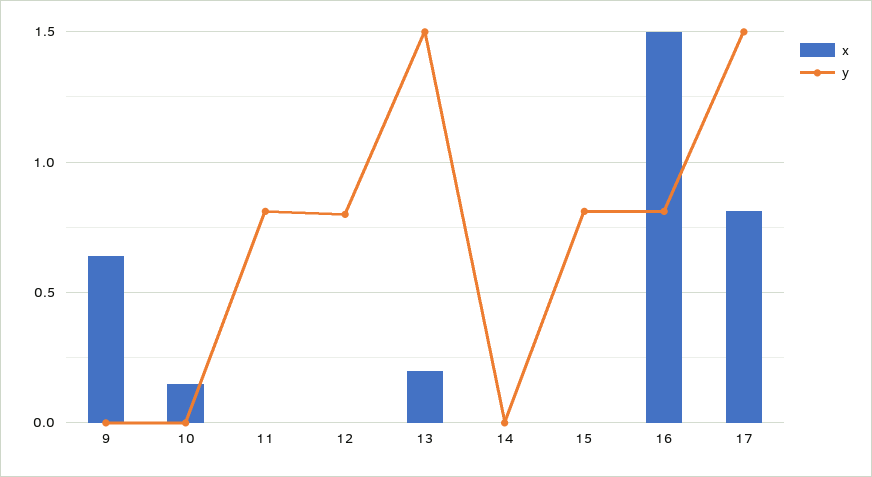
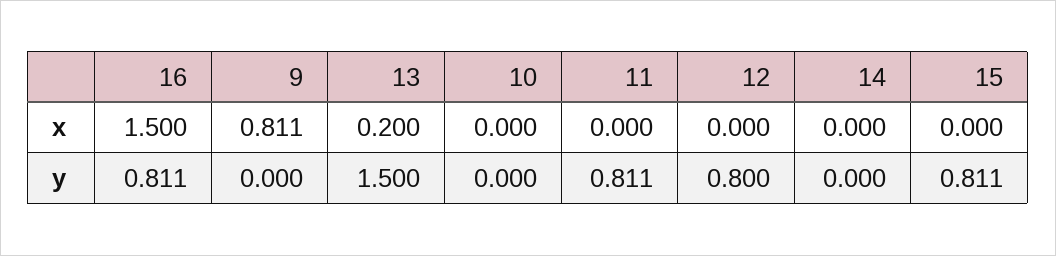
  {
    "x": {
-     "9": 0.65,
+     "9": 0.811,
-     "10": 0.15,
+     "10": 0,
      "11": 0,
      "12": 0,
      "13": 0.2,
      "14": 0,
      "15": 0,
-     "16": 1.5,
+     "16": 1.5
-     "17": 0.8
    },
    "y": {
      "9": 0,
      "10": 0,
      "11": 0.811,
      "12": 0.8,
      "13": 1.5,
      "14": 0,
      "15": 0.811,
-     "16": 0.811,
+     "16": 0.811
-     "17": 1.5
    }
  }

